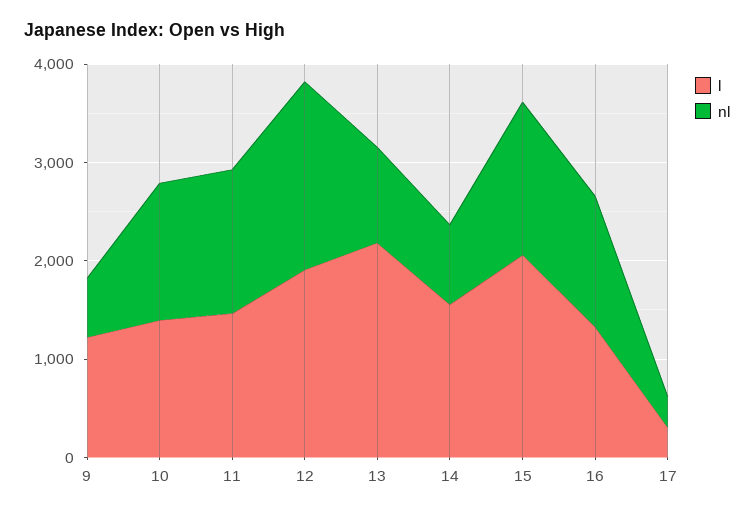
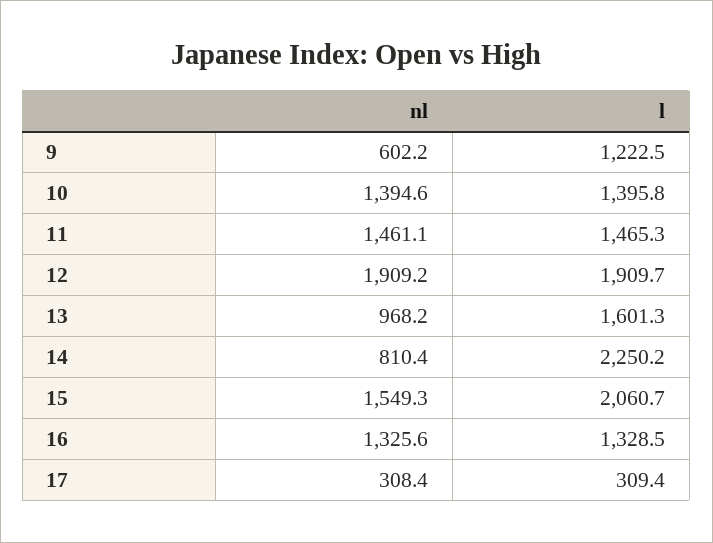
  {
    "l": {
      "9": 1222.5,
      "10": 1395.8,
      "11": 1465.3,
      "12": 1909.7,
-     "13": 2200,
+     "13": 1601.3,
-     "14": 1600,
+     "14": 2250.2,
      "15": 2060.7,
      "16": 1328.5,
      "17": 309.4
    },
    "nl": {
      "9": 602.2,
      "10": 1394.6,
      "11": 1461.1,
      "12": 1909.2,
      "13": 968.2,
      "14": 810.4,
      "15": 1549.3,
      "16": 1325.6,
      "17": 308.4
    }
  }

